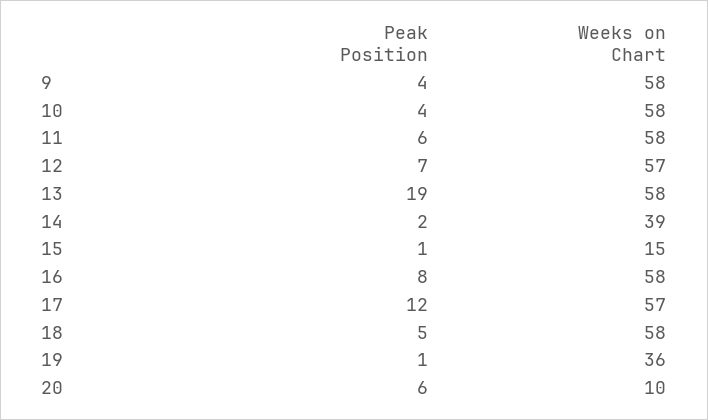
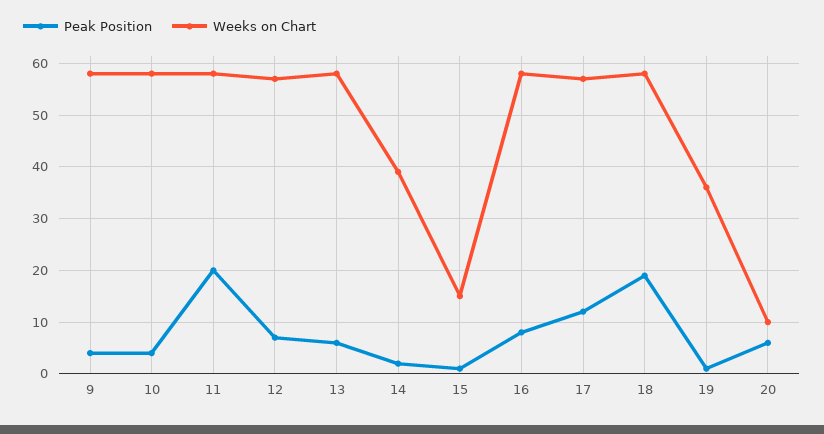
  {
    "Peak Position": {
      "9": 4,
      "10": 4,
-     "11": 6,
+     "11": 20,
      "12": 7,
-     "13": 19,
+     "13": 5,
      "14": 2,
      "15": 1,
      "16": 8,
      "17": 12,
-     "18": 5,
+     "18": 20,
      "19": 1,
      "20": 6
    },
    "Weeks on Chart": {
      "9": 58,
      "10": 58,
      "11": 58,
      "12": 57,
      "13": 58,
      "14": 39,
      "15": 15,
      "16": 58,
      "17": 57,
      "18": 58,
      "19": 36,
      "20": 10
    }
  }

